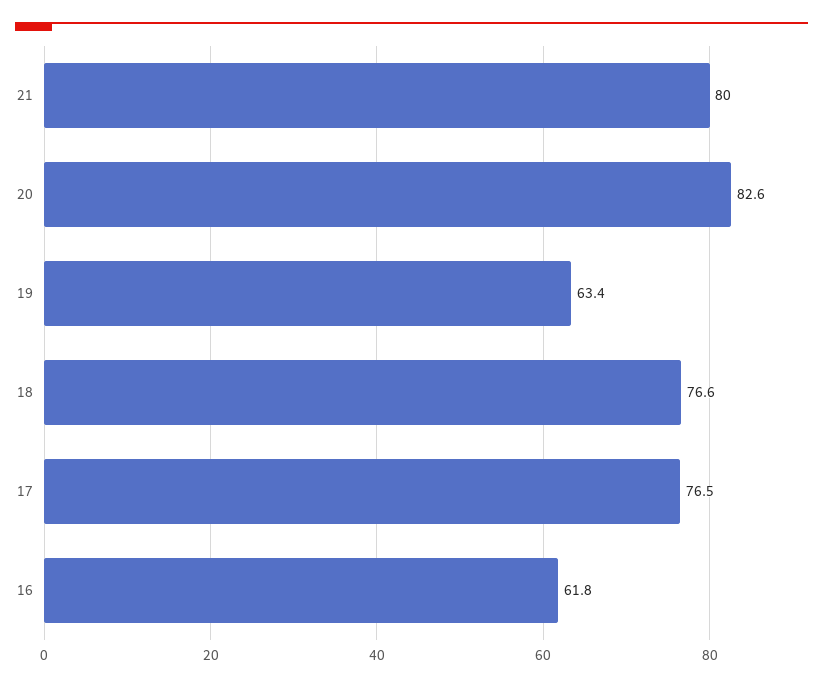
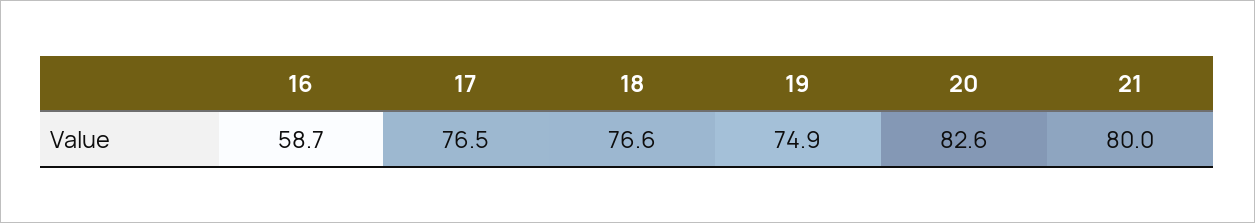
  {
    "21": 80,
    "20": 82.6,
-   "19": 63.4,
+   "19": 74.9,
    "18": 76.6,
    "17": 76.5,
-   "16": 61.8
+   "16": 58.7
  }

